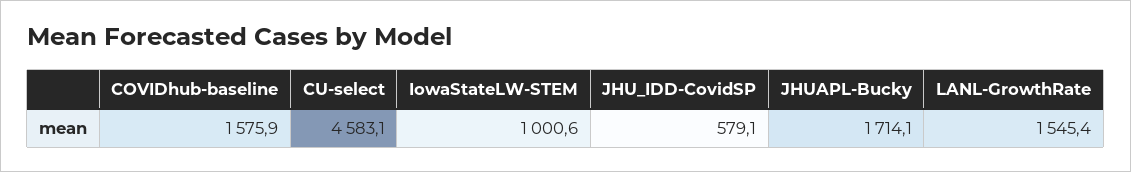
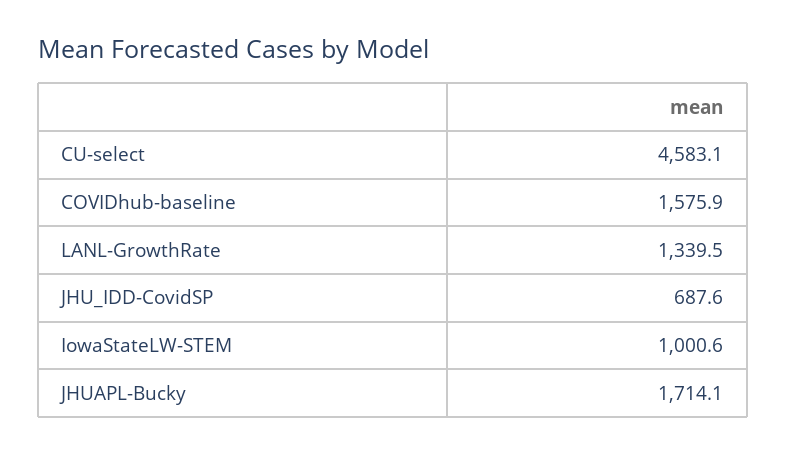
  {
    "COVIDhub-baseline": 1575.9,
    "CU-select": 4583.1,
    "IowaStateLW-STEM": 1000.6,
-   "JHU_IDD-CovidSP": 579.1,
+   "JHU_IDD-CovidSP": 687.6,
    "JHUAPL-Bucky": 1714.1,
-   "LANL-GrowthRate": 1545.4
+   "LANL-GrowthRate": 1339.5
  }

